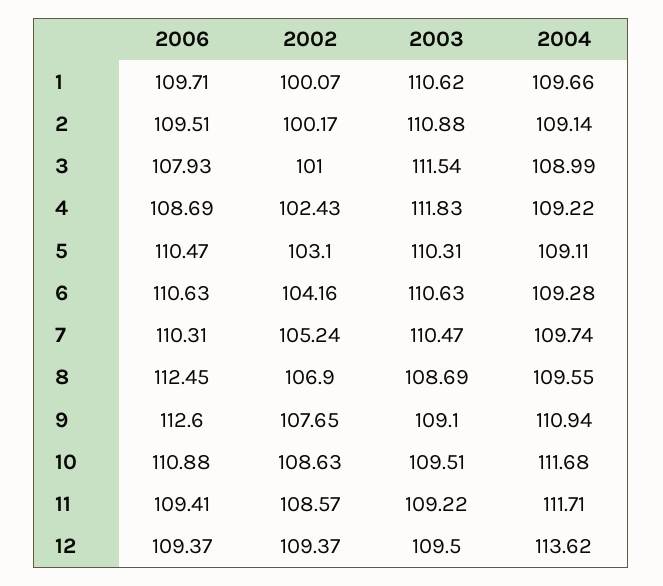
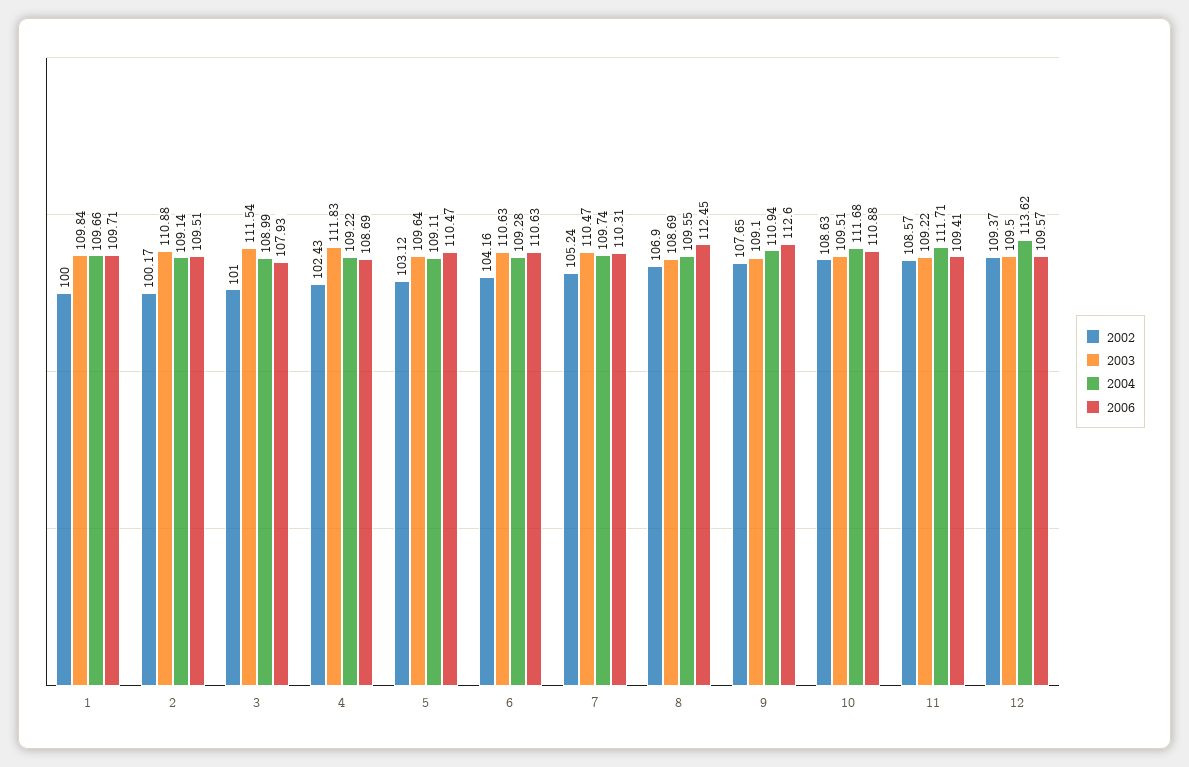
  {
    "2006": {
      "1": 109.71,
      "2": 109.51,
      "3": 107.93,
      "4": 108.69,
      "5": 110.47,
      "6": 110.63,
      "7": 110.31,
      "8": 112.45,
      "9": 112.6,
      "10": 110.88,
      "11": 109.41,
-     "12": 109.37
+     "12": 109.57
    },
    "2002": {
-     "1": 100.07,
+     "1": 100,
      "2": 100.17,
      "3": 101,
      "4": 102.43,
-     "5": 103.1,
+     "5": 103.12,
      "6": 104.16,
      "7": 105.24,
      "8": 106.9,
      "9": 107.65,
      "10": 108.63,
      "11": 108.57,
      "12": 109.37
    },
    "2003": {
-     "1": 110.62,
+     "1": 109.84,
      "2": 110.88,
      "3": 111.54,
      "4": 111.83,
-     "5": 110.31,
+     "5": 109.64,
      "6": 110.63,
      "7": 110.47,
      "8": 108.69,
      "9": 109.1,
      "10": 109.51,
      "11": 109.22,
      "12": 109.5
    },
    "2004": {
      "1": 109.66,
      "2": 109.14,
      "3": 108.99,
      "4": 109.22,
      "5": 109.11,
      "6": 109.28,
      "7": 109.74,
      "8": 109.55,
      "9": 110.94,
      "10": 111.68,
      "11": 111.71,
      "12": 113.62
    }
  }

